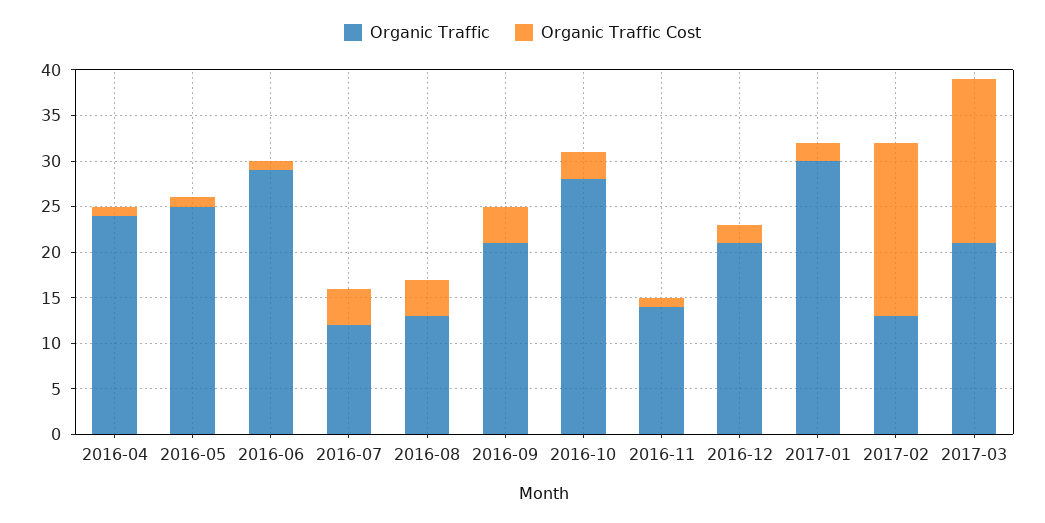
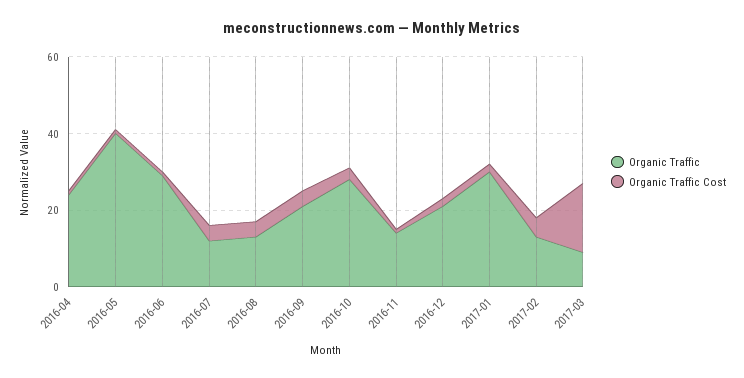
  {
    "Organic Traffic": {
      "2016-04": 24,
-     "2016-05": 25,
+     "2016-05": 40,
      "2016-06": 29,
      "2016-07": 12,
      "2016-08": 13,
      "2016-09": 21,
      "2016-10": 28,
      "2016-11": 14,
      "2016-12": 21,
      "2017-01": 30,
      "2017-02": 13,
-     "2017-03": 21
+     "2017-03": 10
    },
    "Organic Traffic Cost": {
      "2016-04": 1,
      "2016-05": 1,
      "2016-06": 1,
      "2016-07": 4,
      "2016-08": 4,
      "2016-09": 4,
      "2016-10": 3,
      "2016-11": 1,
      "2016-12": 2,
      "2017-01": 2,
-     "2017-02": 19,
+     "2017-02": 5,
      "2017-03": 18
    }
  }

